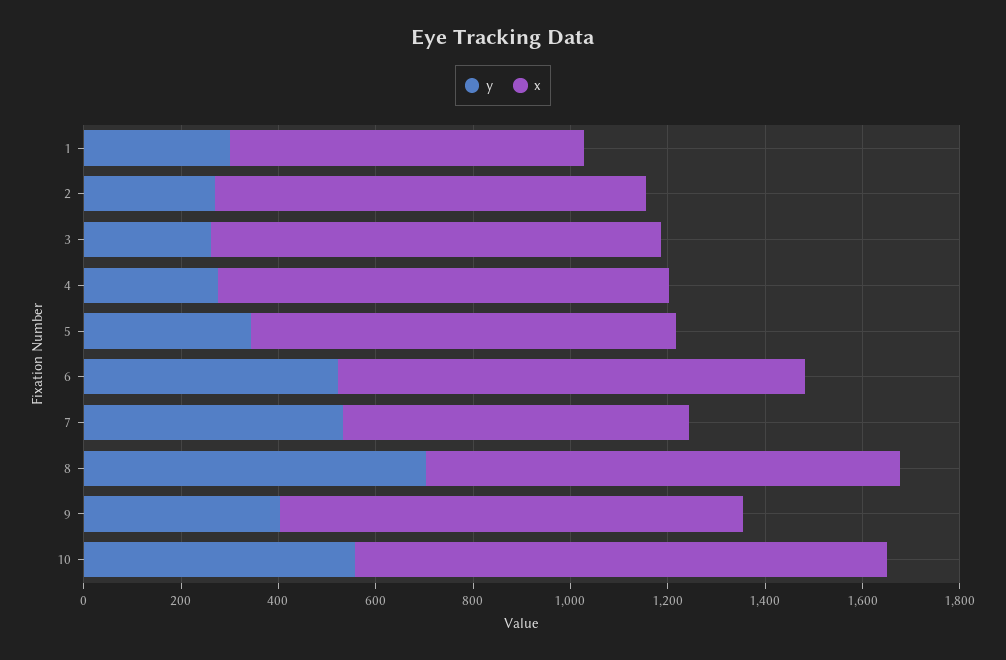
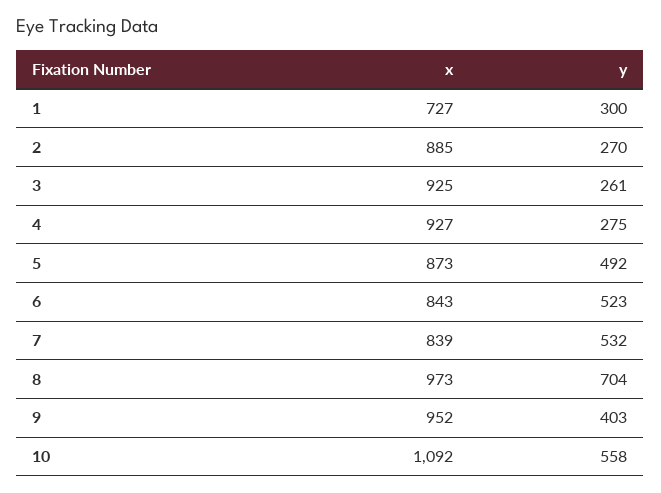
  {
    "y": {
      "1": 300,
      "2": 270,
      "3": 261,
      "4": 275,
-     "5": 350,
+     "5": 492,
      "6": 523,
      "7": 532,
      "8": 704,
      "9": 403,
      "10": 558
    },
    "x": {
      "1": 727,
      "2": 885,
      "3": 925,
      "4": 927,
      "5": 873,
-     "6": 950,
+     "6": 843,
-     "7": 700,
+     "7": 839,
      "8": 973,
      "9": 952,
      "10": 1092
    }
  }

